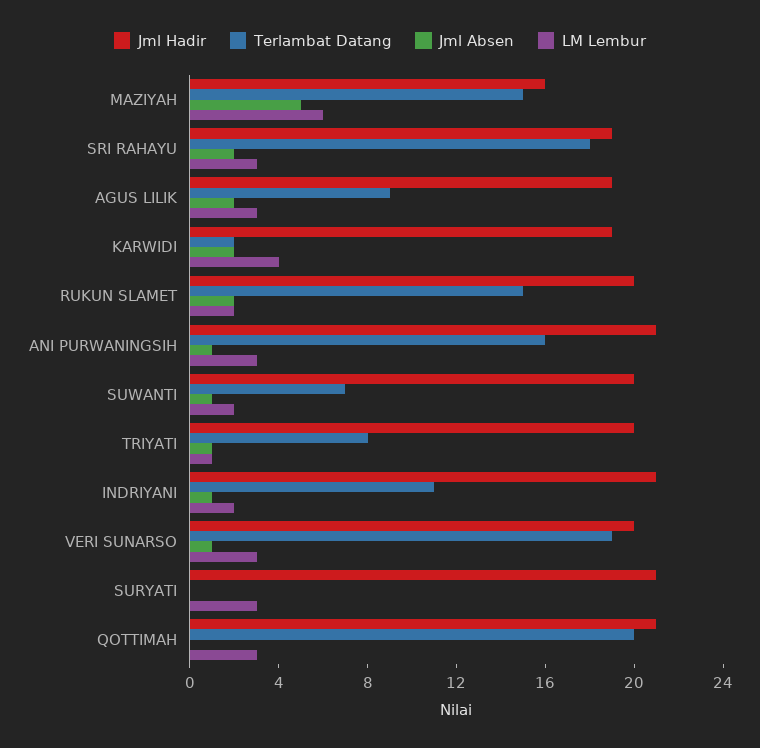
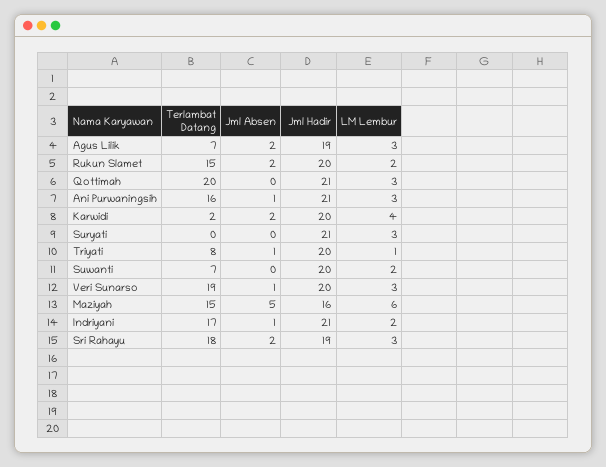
  {
    "Jml Hadir": {
      "MAZIYAH": 16,
      "SRI RAHAYU": 19,
      "AGUS LILIK": 19,
-     "KARWIDI": 19,
+     "KARWIDI": 20,
      "RUKUN SLAMET": 20,
      "ANI PURWANINGSIH": 21,
      "SUWANTI": 20,
      "TRIYATI": 20,
      "INDRIYANI": 21,
      "VERI SUNARSO": 20,
      "SURYATI": 21,
      "QOTTIMAH": 21
    },
    "Terlambat Datang": {
      "MAZIYAH": 15,
      "SRI RAHAYU": 18,
-     "AGUS LILIK": 9,
+     "AGUS LILIK": 7,
      "KARWIDI": 2,
      "RUKUN SLAMET": 15,
      "ANI PURWANINGSIH": 16,
      "SUWANTI": 7,
      "TRIYATI": 8,
-     "INDRIYANI": 11,
+     "INDRIYANI": 17,
      "VERI SUNARSO": 19,
      "SURYATI": 0,
      "QOTTIMAH": 20
    },
    "Jml Absen": {
      "MAZIYAH": 5,
      "SRI RAHAYU": 2,
      "AGUS LILIK": 2,
      "KARWIDI": 2,
      "RUKUN SLAMET": 2,
      "ANI PURWANINGSIH": 1,
-     "SUWANTI": 1,
+     "SUWANTI": 0,
      "TRIYATI": 1,
      "INDRIYANI": 1,
      "VERI SUNARSO": 1,
      "SURYATI": 0,
      "QOTTIMAH": 0
    },
    "LM Lembur": {
      "MAZIYAH": 6,
      "SRI RAHAYU": 3,
      "AGUS LILIK": 3,
      "KARWIDI": 4,
      "RUKUN SLAMET": 2,
      "ANI PURWANINGSIH": 3,
      "SUWANTI": 2,
      "TRIYATI": 1,
      "INDRIYANI": 2,
      "VERI SUNARSO": 3,
      "SURYATI": 3,
      "QOTTIMAH": 3
    }
  }

